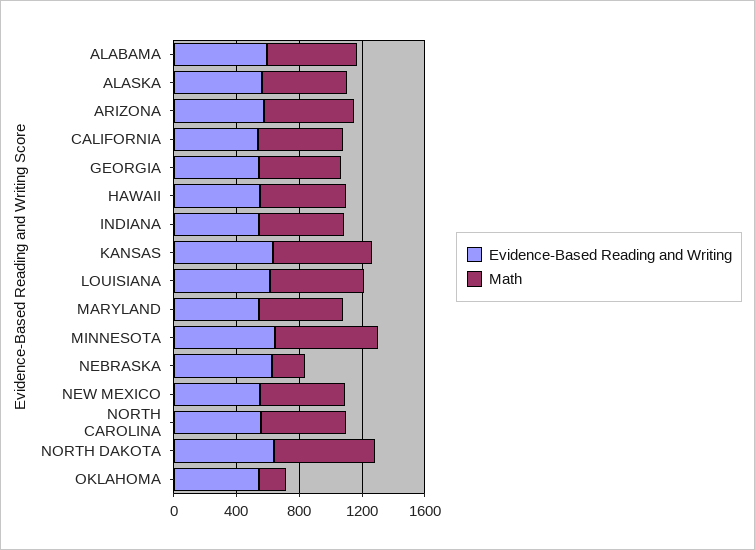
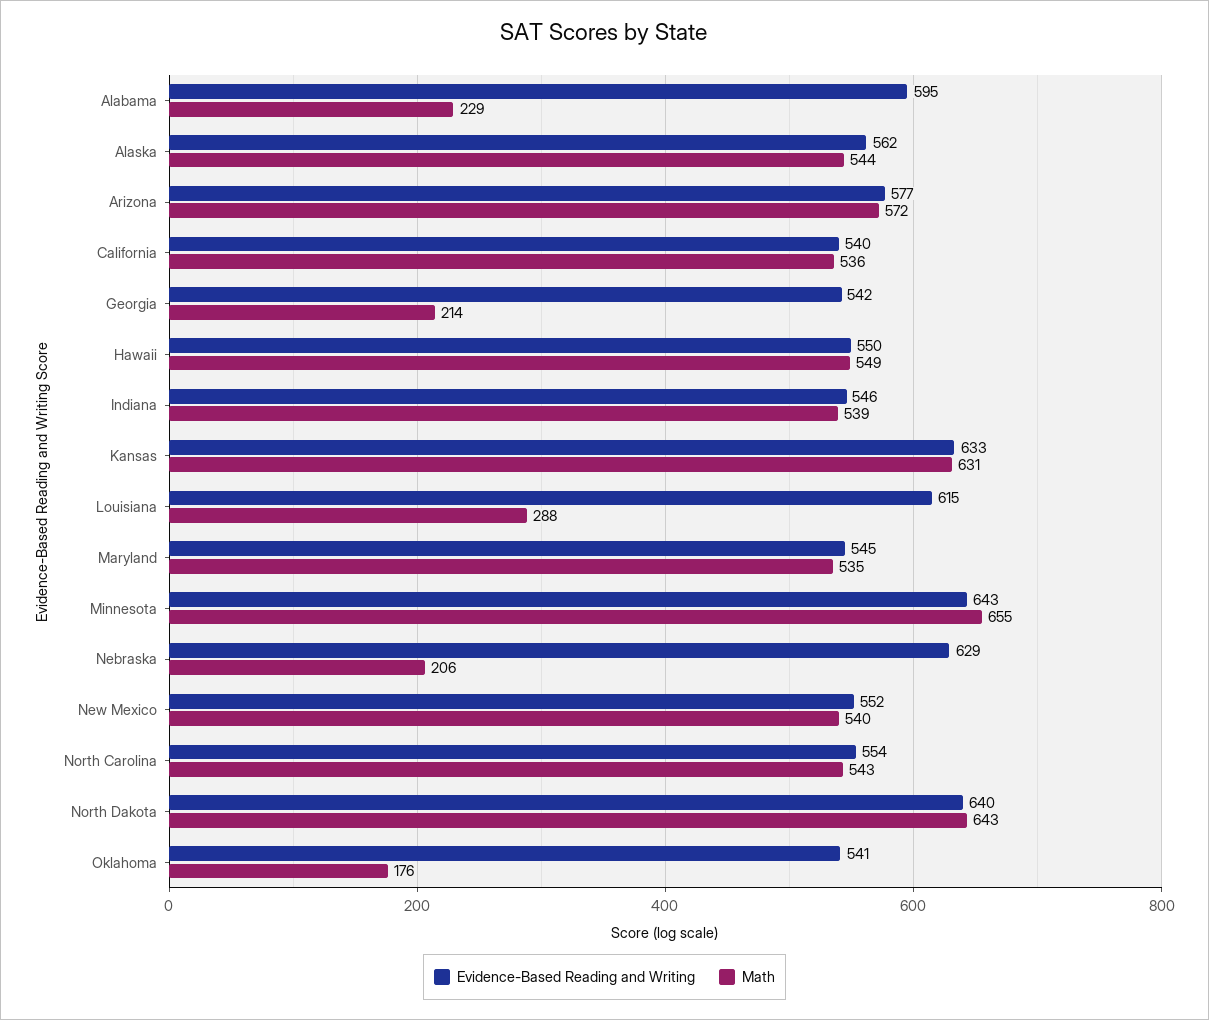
  {
    "Evidence-Based Reading and Writing": {
      "ALABAMA": 595,
      "ALASKA": 562,
      "ARIZONA": 577,
      "CALIFORNIA": 540,
      "GEORGIA": 542,
      "HAWAII": 550,
      "INDIANA": 546,
      "KANSAS": 633,
      "LOUISIANA": 615,
      "MARYLAND": 545,
      "MINNESOTA": 643,
      "NEBRASKA": 629,
      "NEW MEXICO": 552,
      "NORTH CAROLINA": 554,
      "NORTH DAKOTA": 640,
      "OKLAHOMA": 541
    },
    "Math": {
-     "ALABAMA": 600,
+     "ALABAMA": 229,
      "ALASKA": 544,
      "ARIZONA": 572,
      "CALIFORNIA": 536,
-     "GEORGIA": 500,
+     "GEORGIA": 214,
      "HAWAII": 549,
      "INDIANA": 539,
      "KANSAS": 631,
-     "LOUISIANA": 600,
+     "LOUISIANA": 288,
      "MARYLAND": 535,
      "MINNESOTA": 655,
      "NEBRASKA": 206,
      "NEW MEXICO": 540,
      "NORTH CAROLINA": 543,
      "NORTH DAKOTA": 643,
      "OKLAHOMA": 176
    }
  }

